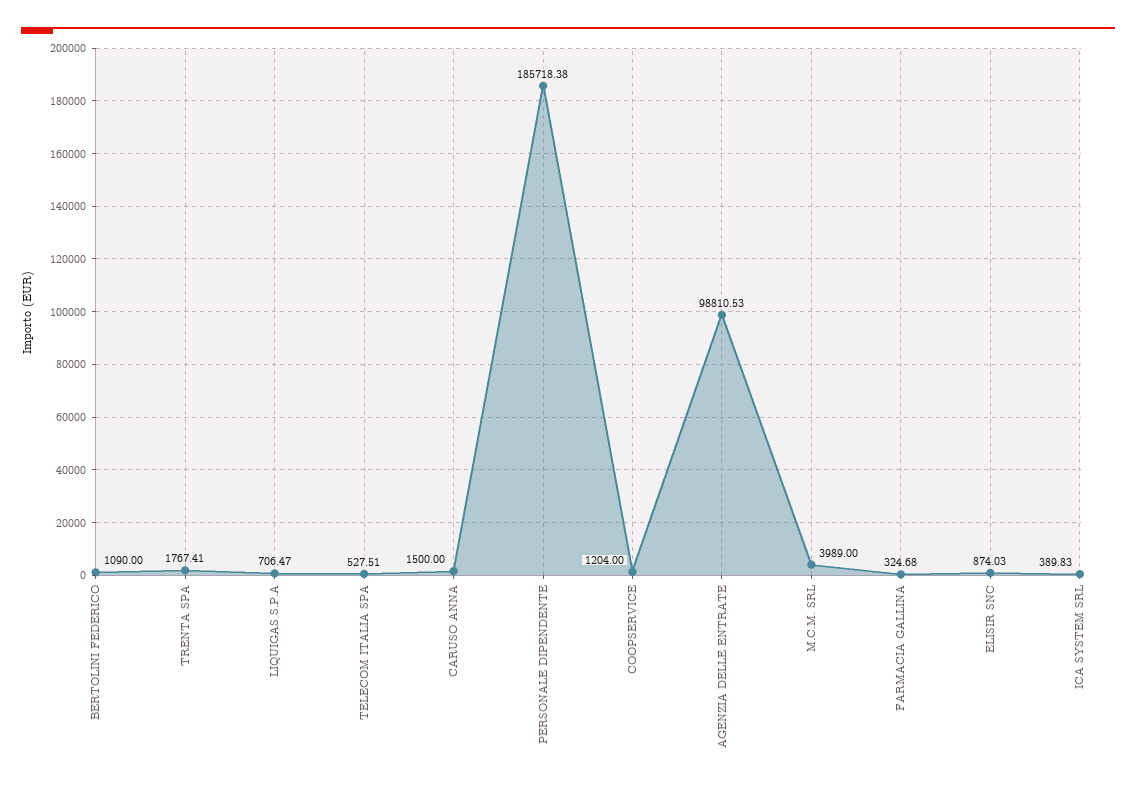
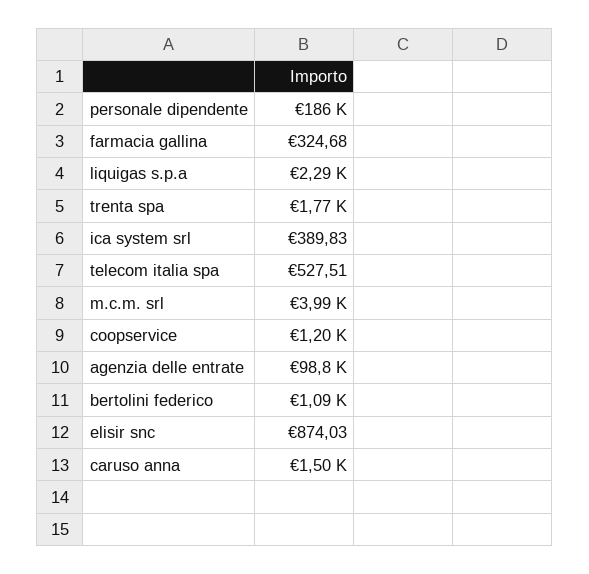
  {
    "BERTOLINI FEDERICO": 1090,
    "TRENTA SPA": 1767.41,
-   "LIQUIGAS S.P.A": 706.47,
+   "LIQUIGAS S.P.A": 2290,
    "TELECOM ITALIA SPA": 527.51,
    "CARUSO ANNA": 1500,
    "PERSONALE DIPENDENTE": 185718.38,
    "COOPSERVICE": 1204,
    "AGENZIA DELLE ENTRATE": 98810.53,
    "M.C.M. SRL": 3989,
    "FARMACIA GALLINA": 324.68,
    "ELISIR SNC": 874.03,
    "ICA SYSTEM SRL": 389.83
  }

